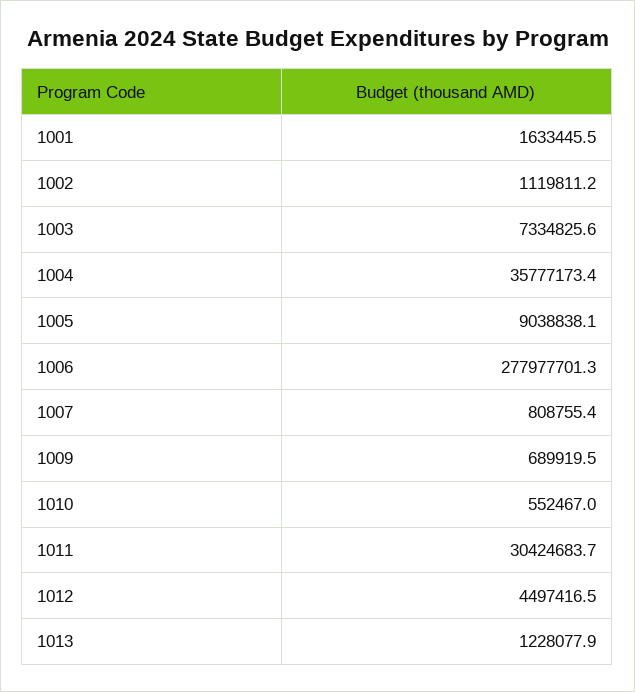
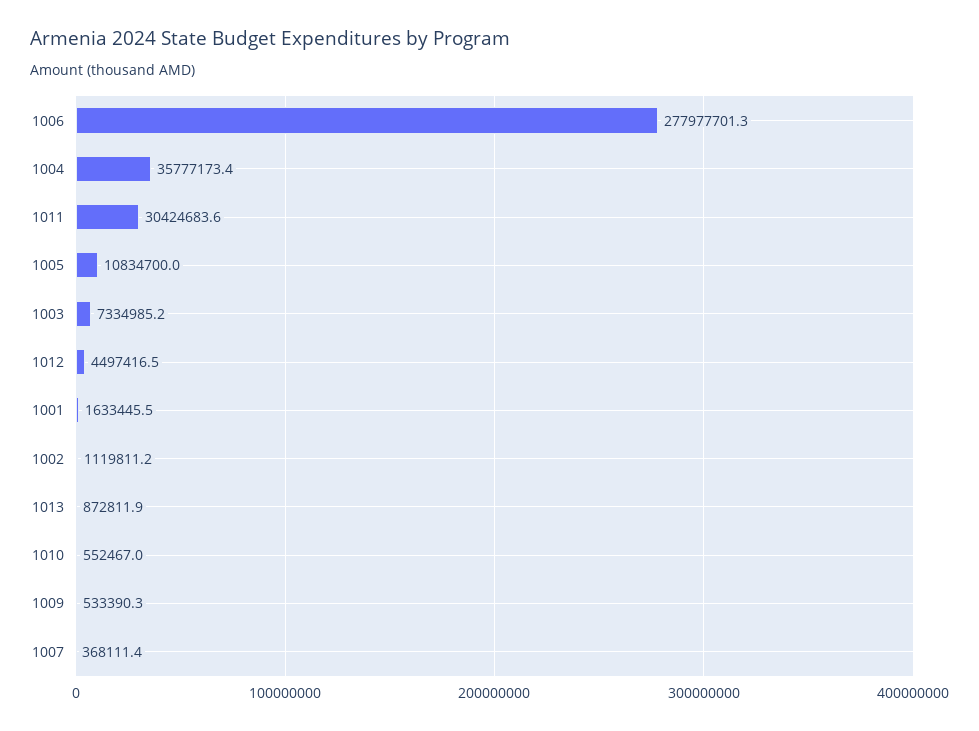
  {
    "1001": 1633445.5,
    "1002": 1119811.2,
-   "1003": 7334825.6,
+   "1003": 7334985.2,
    "1004": 35777173.4,
-   "1005": 9038838.1,
+   "1005": 10834700,
    "1006": 277977701.3,
-   "1007": 808755.4,
+   "1007": 368111.4,
-   "1009": 689919.5,
+   "1009": 533390.3,
    "1010": 552467,
-   "1011": 30424683.7,
+   "1011": 30424683.6,
    "1012": 4497416.5,
-   "1013": 1228077.9
+   "1013": 872811.9
  }

